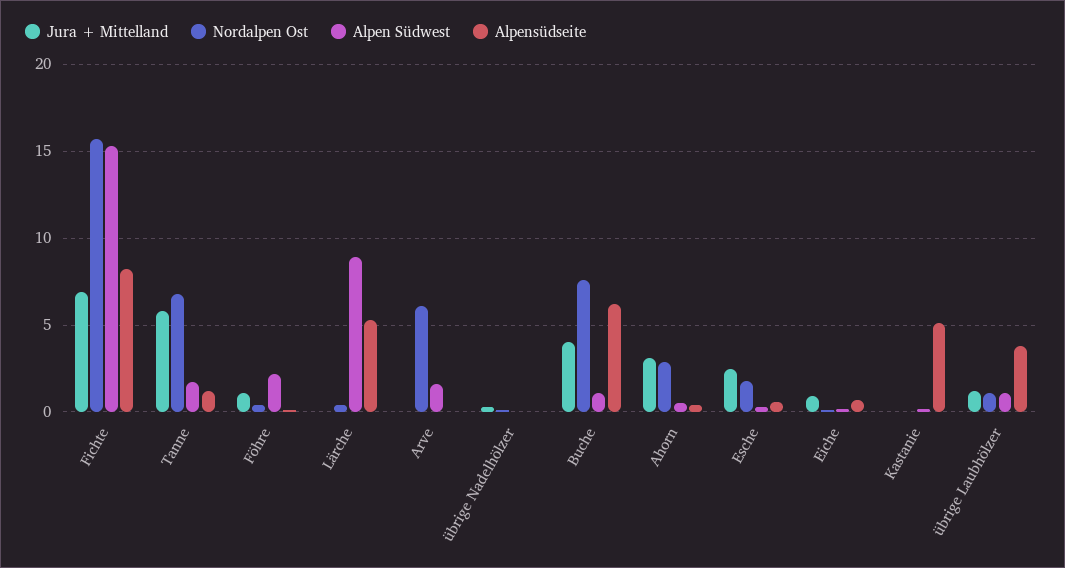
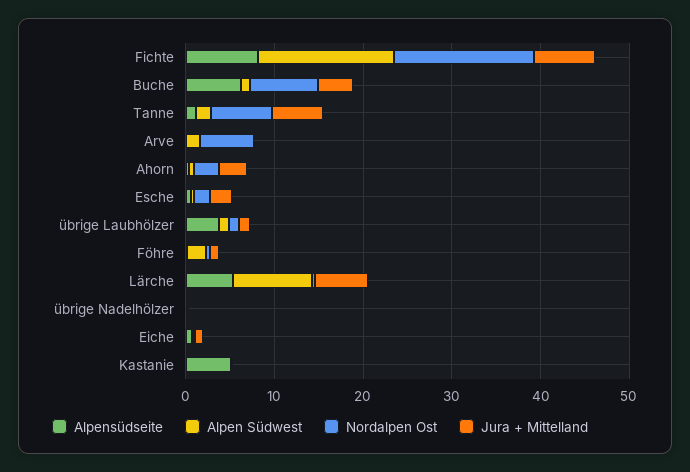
  {
    "Jura + Mittelland": {
      "Fichte": 7,
      "Tanne": 6,
      "Föhre": 1,
-     "Lärche": 0,
+     "Lärche": 6,
      "Arve": 0,
      "übrige Nadelhölzer": 0.5,
      "Buche": 4,
      "Ahorn": 3,
      "Esche": 2.5,
      "Eiche": 1,
      "Kastanie": 0,
      "übrige Laubhölzer": 1
    },
    "Nordalpen Ost": {
      "Fichte": 15.5,
      "Tanne": 7,
      "Föhre": 0.5,
      "Lärche": 0.5,
      "Arve": 6,
      "übrige Nadelhölzer": 0,
      "Buche": 7.5,
      "Ahorn": 3,
      "Esche": 2,
      "Eiche": 0,
      "Kastanie": 0,
      "übrige Laubhölzer": 1
    },
    "Alpen Südwest": {
      "Fichte": 15.5,
      "Tanne": 1.5,
      "Föhre": 2,
      "Lärche": 9,
      "Arve": 1.5,
      "übrige Nadelhölzer": 0,
      "Buche": 1,
      "Ahorn": 0.5,
      "Esche": 0.5,
      "Eiche": 0,
      "Kastanie": 0,
      "übrige Laubhölzer": 1
    },
    "Alpensüdseite": {
      "Fichte": 8,
      "Tanne": 1,
      "Föhre": 0,
      "Lärche": 5.5,
      "Arve": 0,
      "übrige Nadelhölzer": 0,
      "Buche": 6,
      "Ahorn": 0.5,
      "Esche": 0.5,
      "Eiche": 0.5,
      "Kastanie": 5,
      "übrige Laubhölzer": 4
    }
  }

